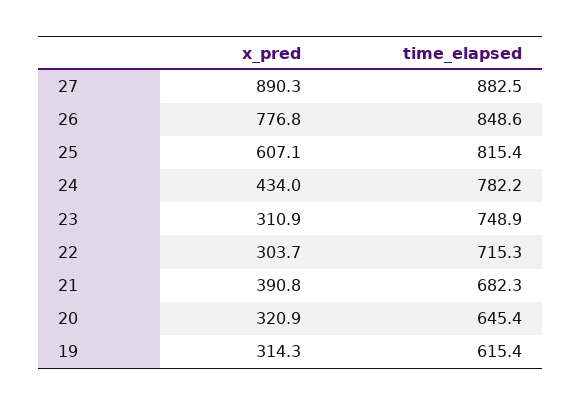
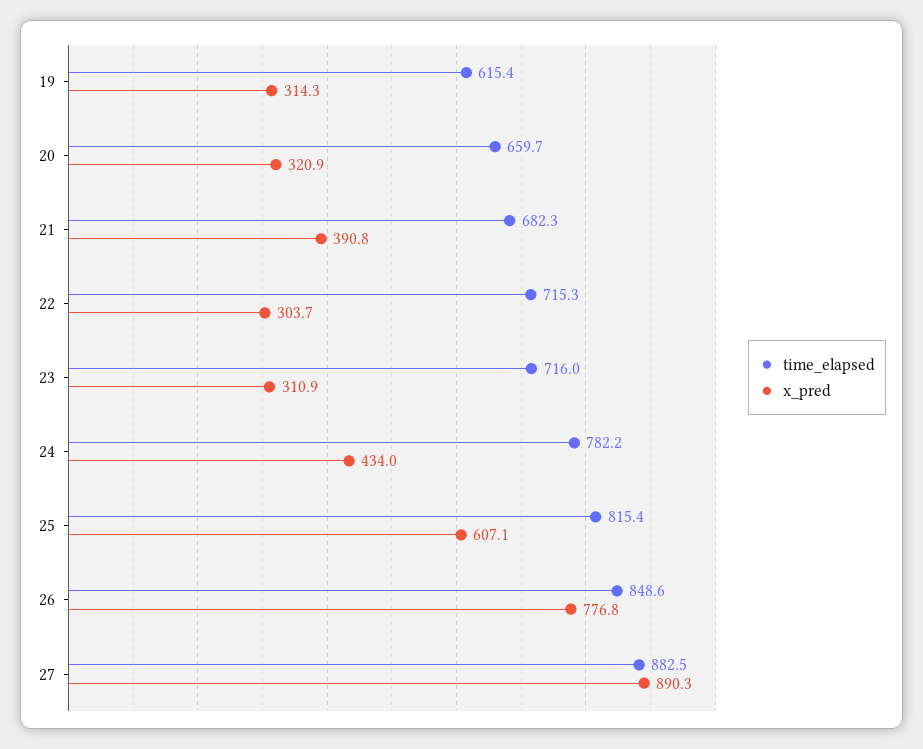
  {
    "x_pred": {
      "27": 890.3,
      "26": 776.8,
      "25": 607.1,
      "24": 434,
      "23": 310.9,
      "22": 303.7,
      "21": 390.8,
      "20": 320.9,
      "19": 314.3
    },
    "time_elapsed": {
      "27": 882.5,
      "26": 848.6,
      "25": 815.4,
      "24": 782.2,
-     "23": 748.9,
+     "23": 716,
      "22": 715.3,
      "21": 682.3,
-     "20": 645.4,
+     "20": 659.7,
      "19": 615.4
    }
  }

